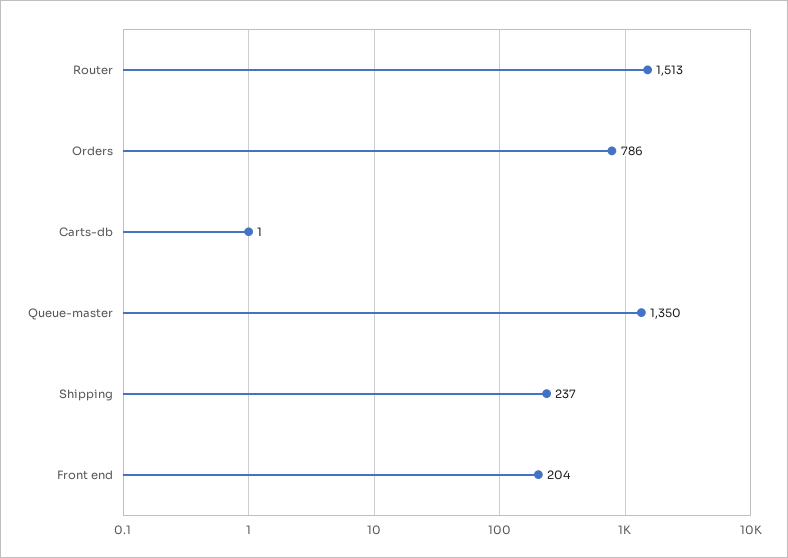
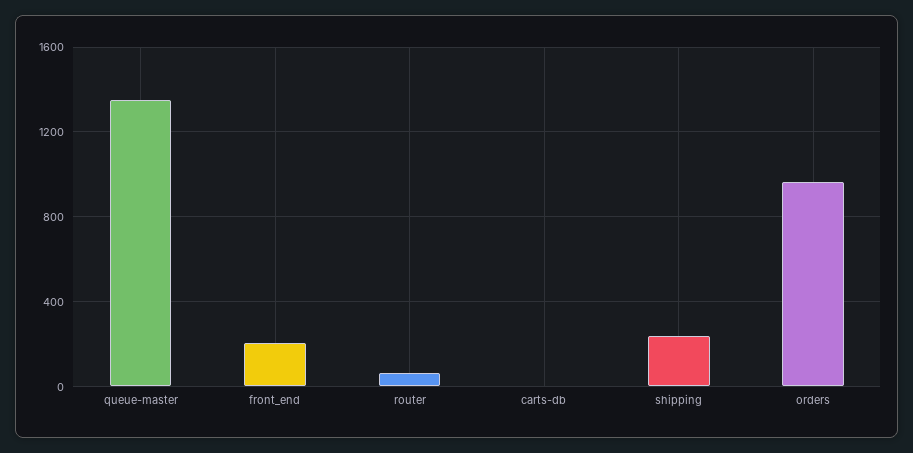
  {
-   "Router": 1513,
+   "Router": 50,
-   "Orders": 786,
+   "Orders": 950,
    "Carts-db": 1,
    "Queue-master": 1350,
    "Shipping": 237,
    "Front end": 204
  }

